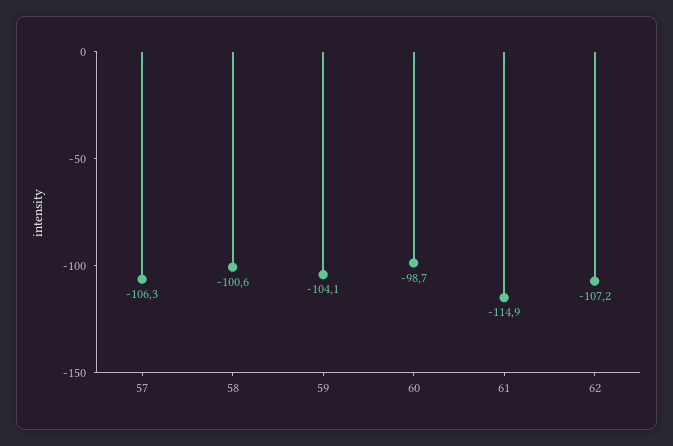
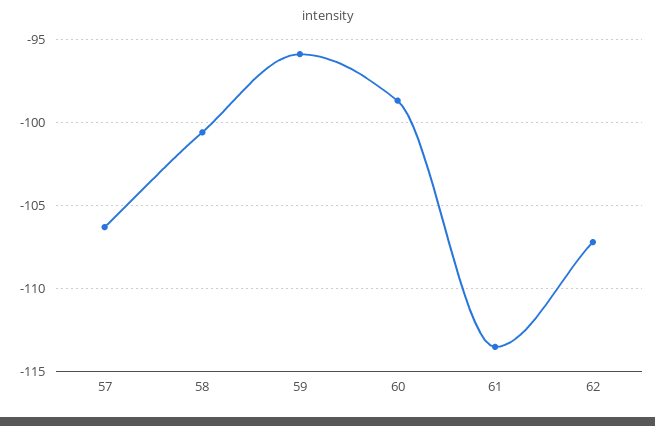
  {
    "57": -106.3,
    "58": -100.6,
-   "59": -104.1,
+   "59": -96,
    "60": -98.7,
-   "61": -114.9,
+   "61": -113.5,
    "62": -107.2
  }

